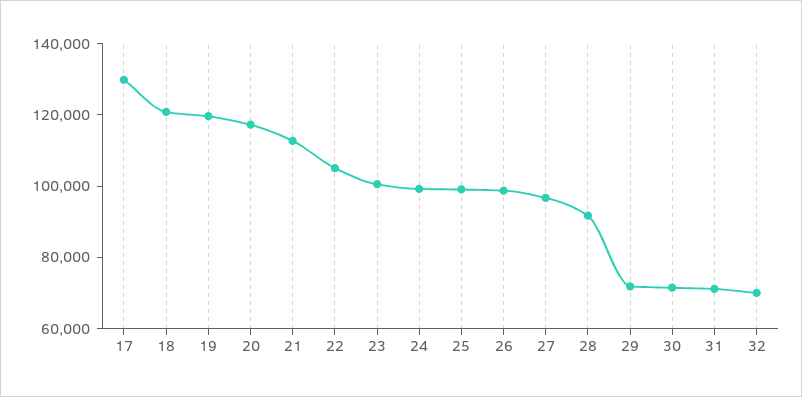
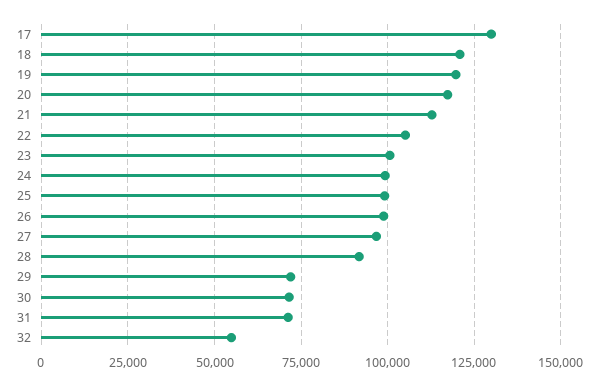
  {
    "17": 130000,
    "18": 120000,
    "19": 120000,
    "20": 117500,
    "21": 112500,
    "22": 105000,
    "23": 100000,
    "24": 100000,
    "25": 100000,
    "26": 100000,
    "27": 97500,
    "28": 92500,
    "29": 72500,
    "30": 72500,
    "31": 70000,
-   "32": 70000
+   "32": 55000
  }

